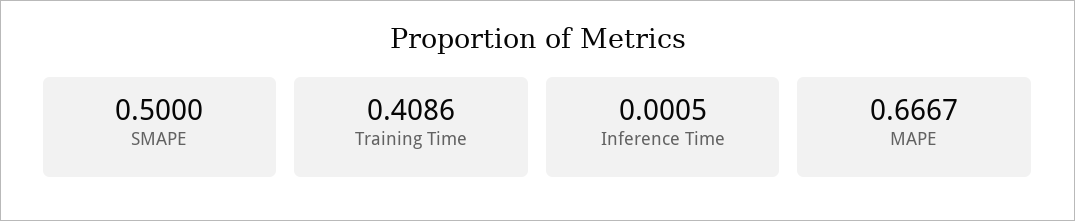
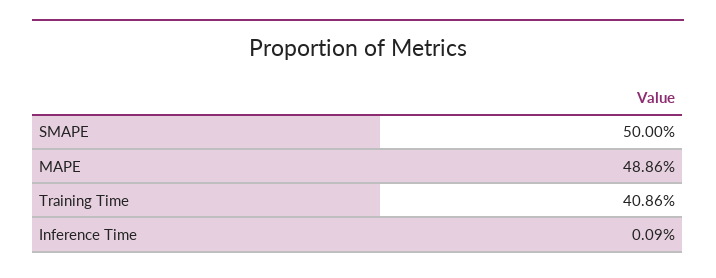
  {
    "SMAPE": 0.5,
    "Training Time": 0.4086,
-   "Inference Time": 0.0005,
+   "Inference Time": 0.0009,
-   "MAPE": 0.6667
+   "MAPE": 0.4886
  }

